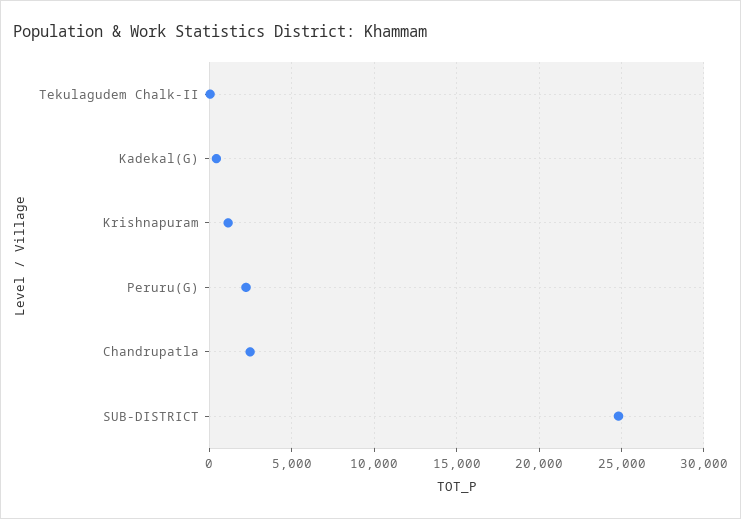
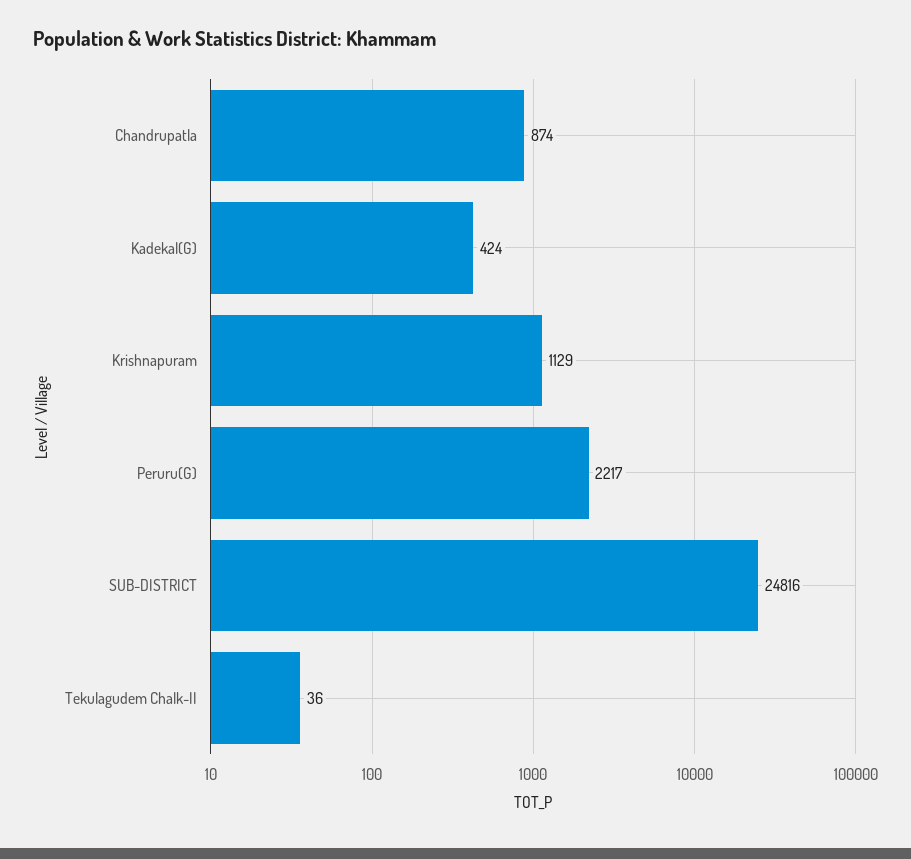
  {
    "Tekulagudem Chalk-II": 36,
    "Kadekal(G)": 424,
    "Krishnapuram": 1129,
    "Peruru(G)": 2217,
-   "Chandrupatla": 2500,
+   "Chandrupatla": 874,
    "SUB-DISTRICT": 24816
  }

